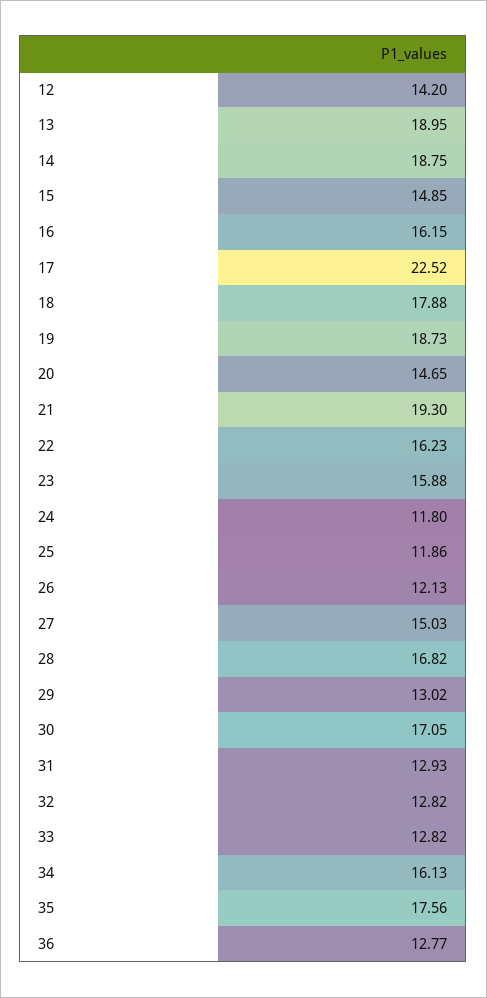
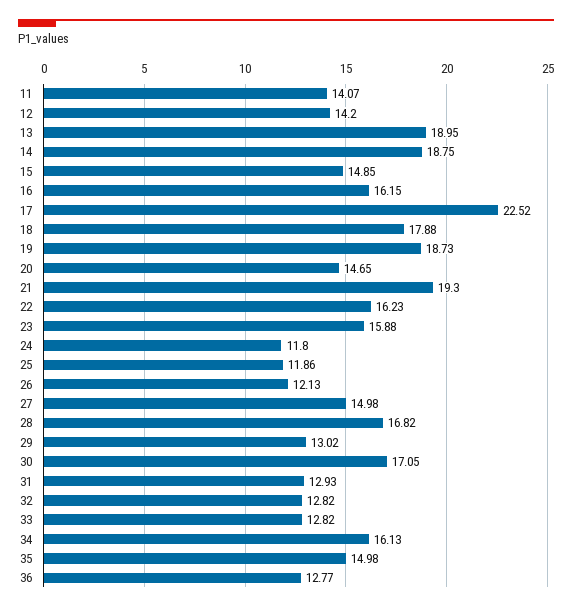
  {
    "12": 14.2,
    "13": 18.95,
    "14": 18.75,
    "15": 14.85,
    "16": 16.15,
    "17": 22.52,
    "18": 17.88,
    "19": 18.73,
    "20": 14.65,
    "21": 19.3,
    "22": 16.23,
    "23": 15.88,
    "24": 11.8,
    "25": 11.86,
    "26": 12.13,
-   "27": 15.03,
+   "27": 14.98,
    "28": 16.82,
    "29": 13.02,
    "30": 17.05,
    "31": 12.93,
    "32": 12.82,
    "33": 12.82,
    "34": 16.13,
-   "35": 17.56,
+   "35": 14.98,
-   "36": 12.77
+   "36": 12.77,
+   "11": 14.07
  }

